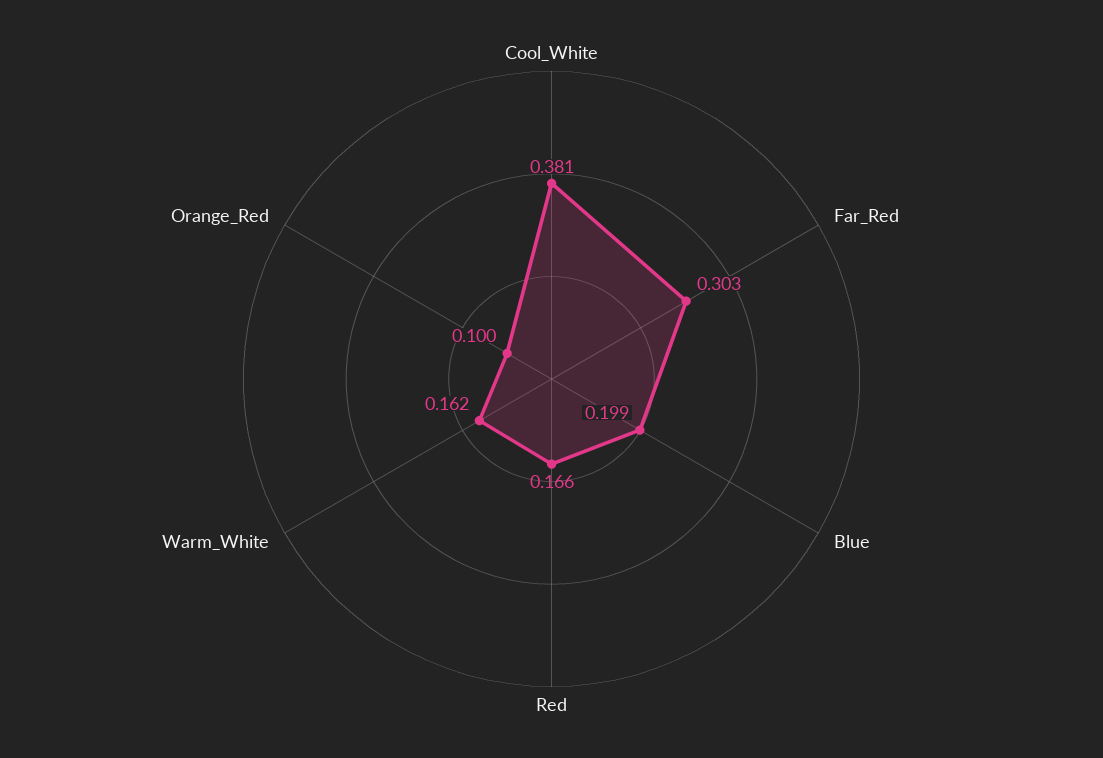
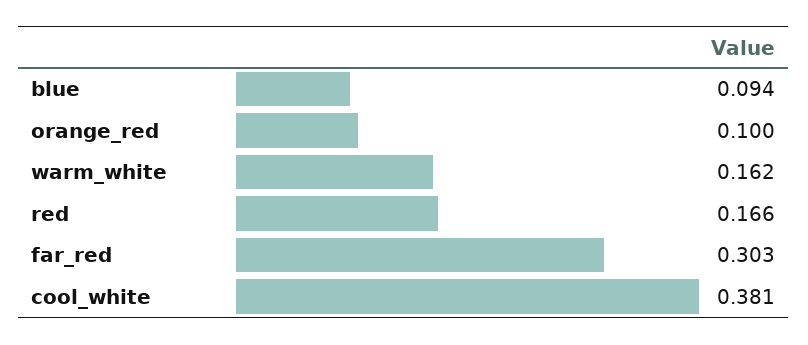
  {
    "Cool_White": 0.381,
    "Far_Red": 0.303,
-   "Blue": 0.199,
+   "Blue": 0.094,
    "Red": 0.166,
    "Warm_White": 0.162,
    "Orange_Red": 0.1
  }

